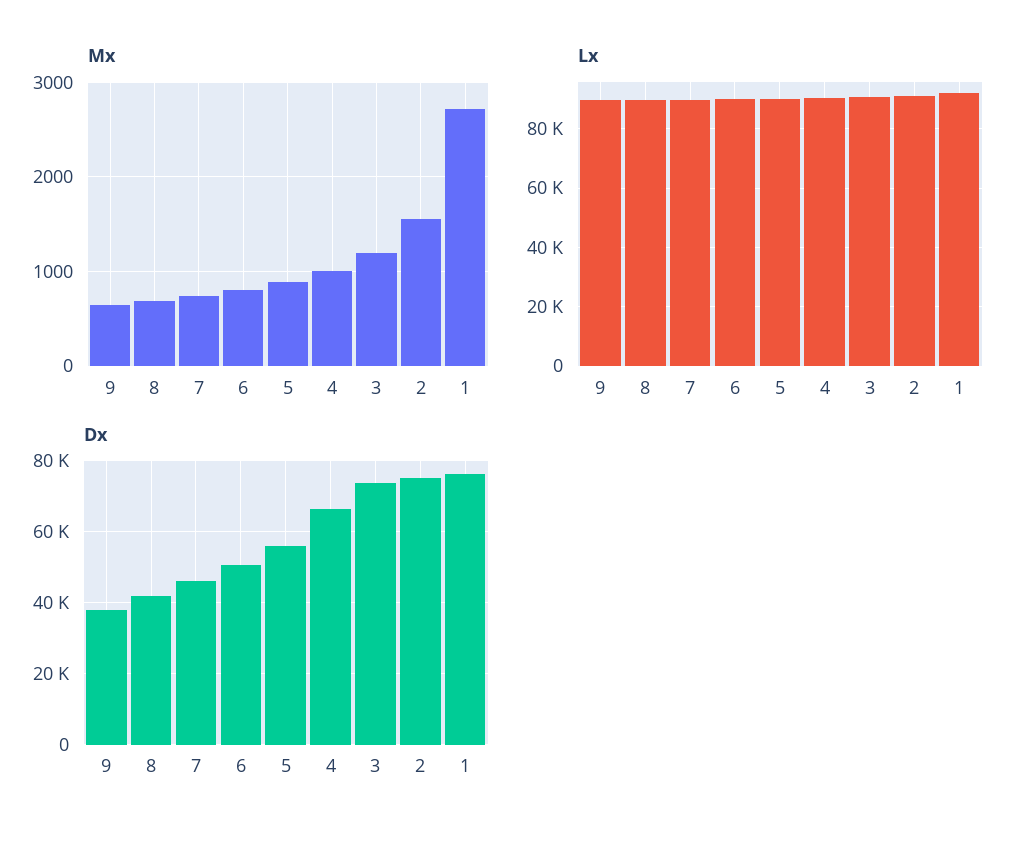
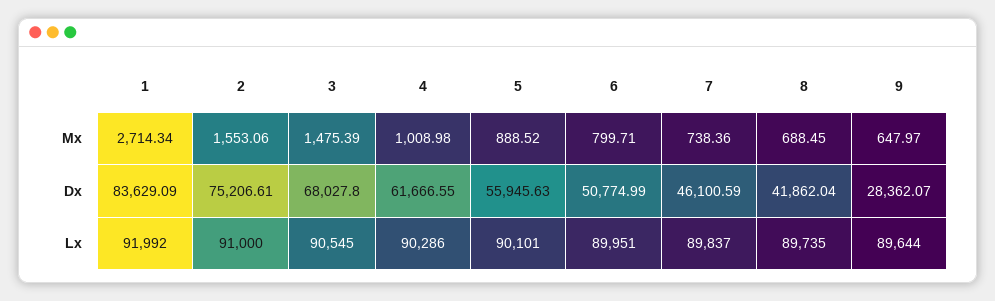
  {
    "Mx": {
      "9": 647.97,
      "8": 688.45,
      "7": 738.36,
      "6": 799.71,
      "5": 888.52,
      "4": 1008.98,
-     "3": 1200,
+     "3": 1475.39,
      "2": 1553.06,
      "1": 2714.34
    },
    "Lx": {
      "9": 89644,
      "8": 89735,
      "7": 89837,
      "6": 89951,
      "5": 90101,
      "4": 90286,
      "3": 90545,
      "2": 91000,
      "1": 91992
    },
    "Dx": {
-     "9": 38000,
+     "9": 28362.07,
      "8": 41862.04,
      "7": 46100.59,
      "6": 50774.99,
      "5": 55945.63,
-     "4": 66000,
+     "4": 61666.55,
-     "3": 74000,
+     "3": 68027.8,
      "2": 75206.61,
-     "1": 76000
+     "1": 83629.09
    }
  }

